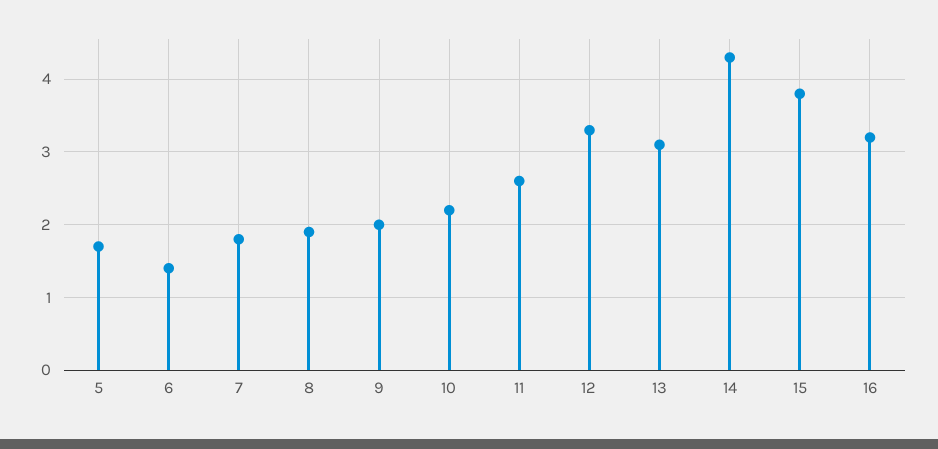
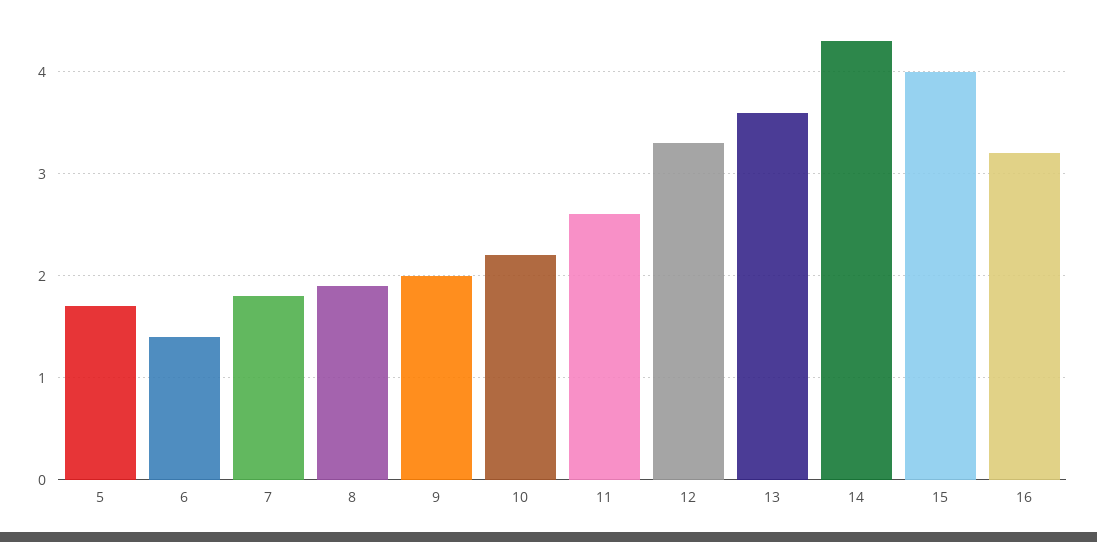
  {
    "5": 1.7,
    "6": 1.4,
    "7": 1.8,
    "8": 1.9,
    "9": 2,
    "10": 2.2,
    "11": 2.6,
    "12": 3.3,
-   "13": 3.1,
+   "13": 3.6,
    "14": 4.3,
-   "15": 3.8,
+   "15": 4,
    "16": 3.2
  }

